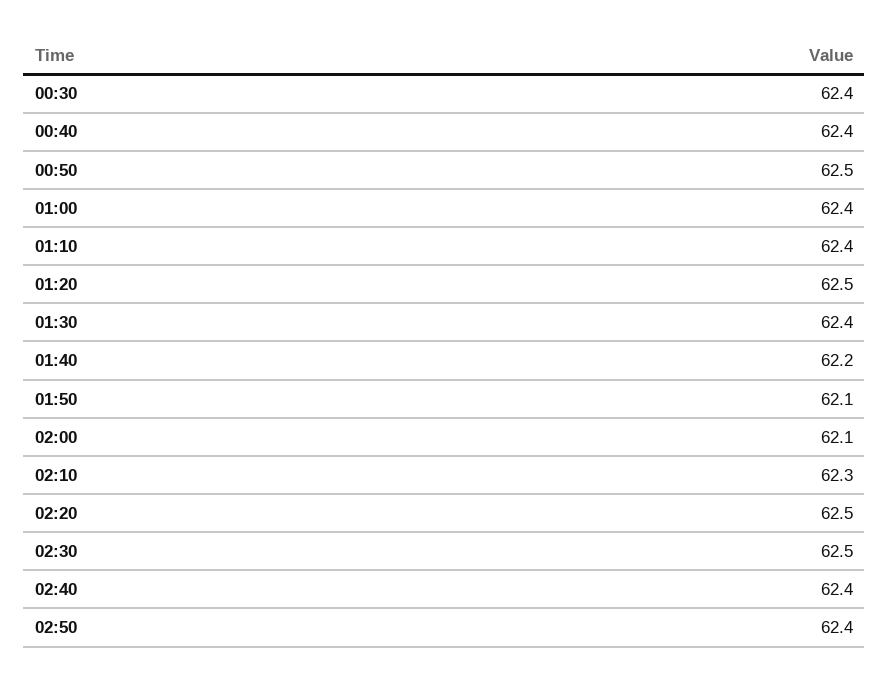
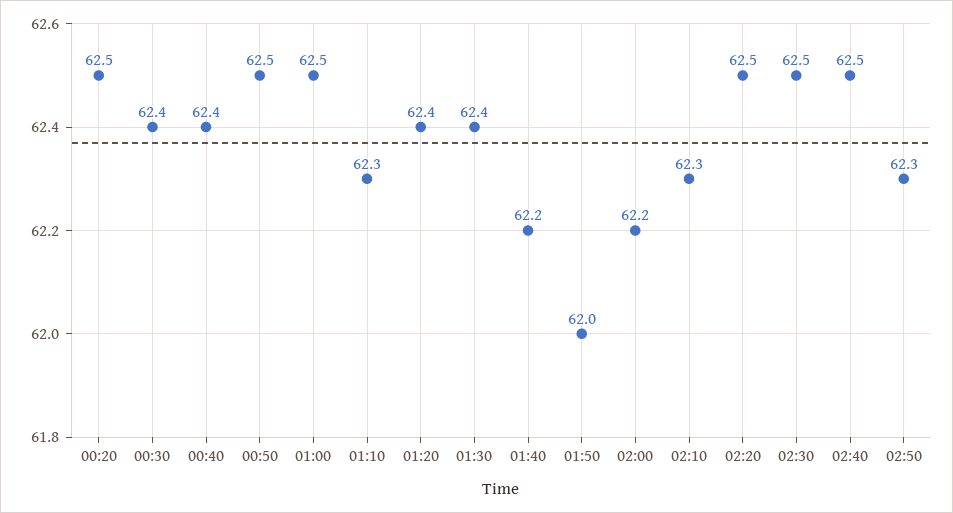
  {
    "00:30": 62.4,
    "00:40": 62.4,
    "00:50": 62.5,
-   "01:00": 62.4,
+   "01:00": 62.5,
-   "01:10": 62.4,
+   "01:10": 62.3,
-   "01:20": 62.5,
+   "01:20": 62.4,
    "01:30": 62.4,
    "01:40": 62.2,
-   "01:50": 62.1,
+   "01:50": 62,
-   "02:00": 62.1,
+   "02:00": 62.2,
    "02:10": 62.3,
    "02:20": 62.5,
    "02:30": 62.5,
-   "02:40": 62.4,
+   "02:40": 62.5,
-   "02:50": 62.4
+   "02:50": 62.3,
+   "00:20": 62.5
  }

